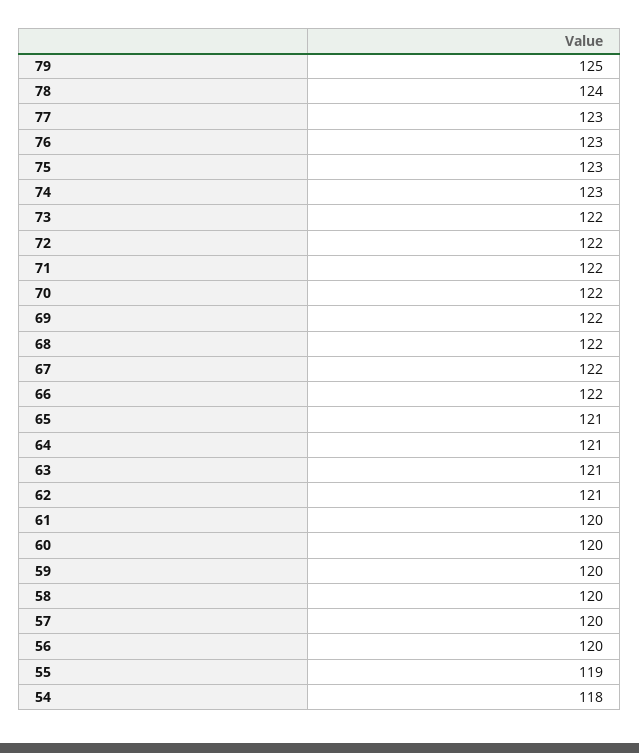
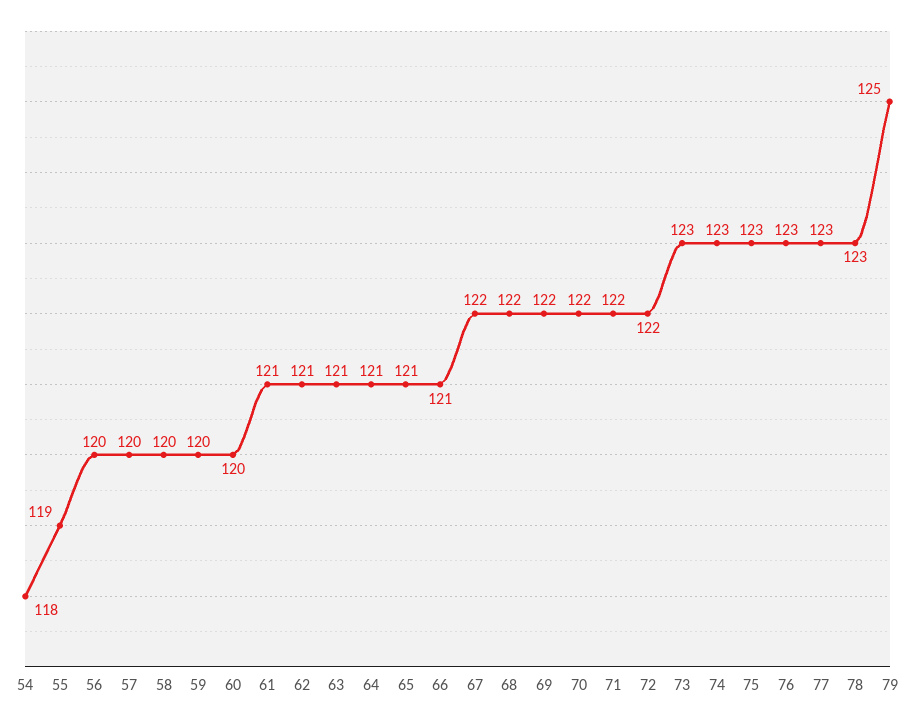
  {
    "79": 125,
-   "78": 124,
+   "78": 123,
    "77": 123,
    "76": 123,
    "75": 123,
    "74": 123,
-   "73": 122,
+   "73": 123,
    "72": 122,
    "71": 122,
    "70": 122,
    "69": 122,
    "68": 122,
    "67": 122,
-   "66": 122,
+   "66": 121,
    "65": 121,
    "64": 121,
    "63": 121,
    "62": 121,
-   "61": 120,
+   "61": 121,
    "60": 120,
    "59": 120,
    "58": 120,
    "57": 120,
    "56": 120,
    "55": 119,
    "54": 118
  }

